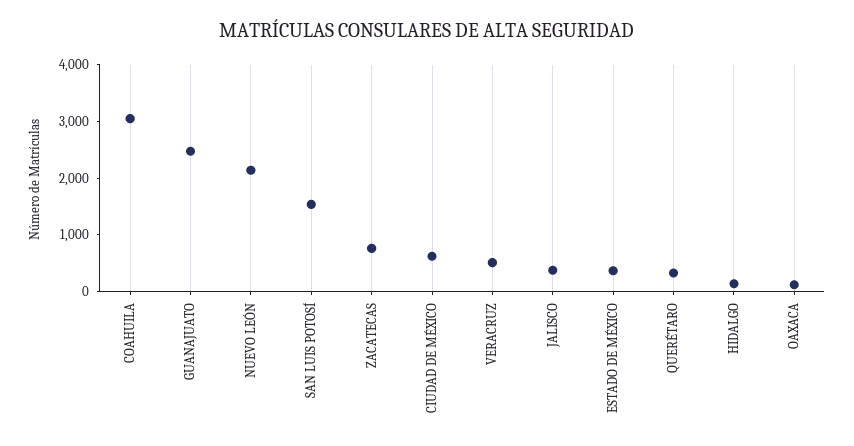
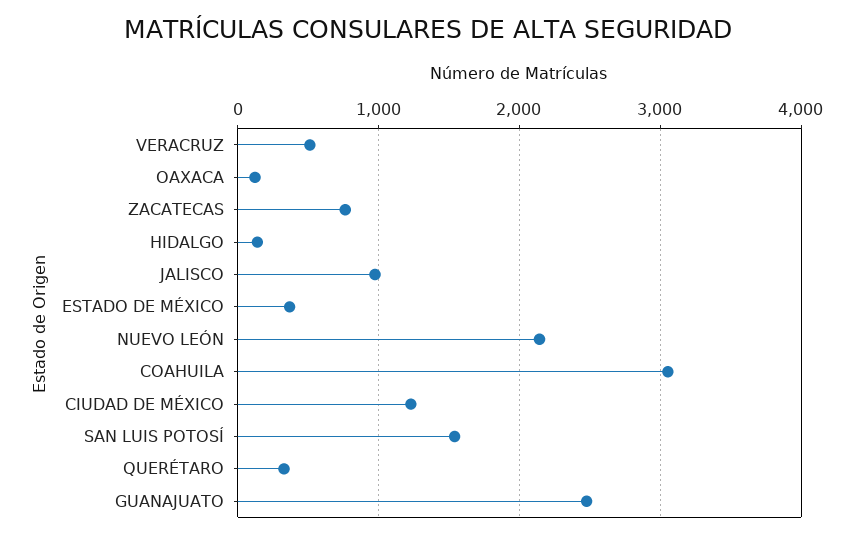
  {
    "COAHUILA": 3100,
    "GUANAJUATO": 2500,
    "NUEVO LEÓN": 2100,
    "SAN LUIS POTOSÍ": 1500,
    "ZACATECAS": 800,
-   "CIUDAD DE MÉXICO": 600,
+   "CIUDAD DE MÉXICO": 1200,
    "VERACRUZ": 500,
-   "JALISCO": 400,
+   "JALISCO": 1000,
    "ESTADO DE MÉXICO": 400,
    "QUERÉTARO": 300,
    "HIDALGO": 100,
    "OAXACA": 100
  }

